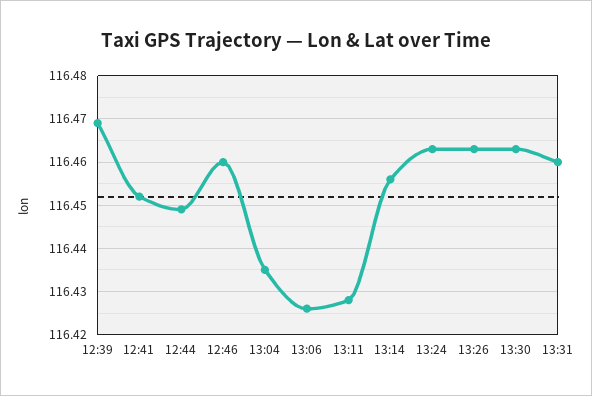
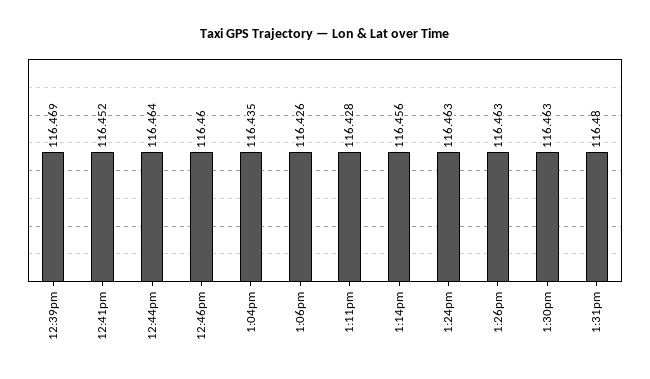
  {
    "12:39": 116.469,
    "12:41": 116.452,
-   "12:44": 116.45,
+   "12:44": 116.464,
    "12:46": 116.46,
    "13:04": 116.435,
    "13:06": 116.426,
    "13:11": 116.428,
    "13:14": 116.456,
    "13:24": 116.463,
    "13:26": 116.463,
    "13:30": 116.463,
-   "13:31": 116.46
+   "13:31": 116.48
  }

